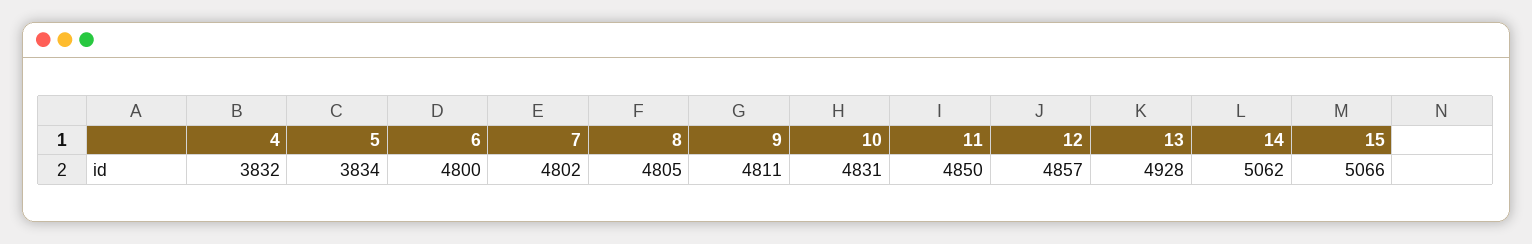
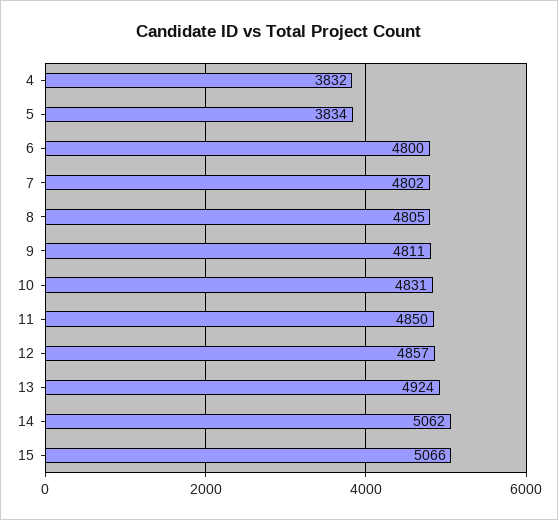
  {
    "4": 3832,
    "5": 3834,
    "6": 4800,
    "7": 4802,
    "8": 4805,
    "9": 4811,
    "10": 4831,
    "11": 4850,
    "12": 4857,
-   "13": 4928,
+   "13": 4924,
    "14": 5062,
    "15": 5066
  }

